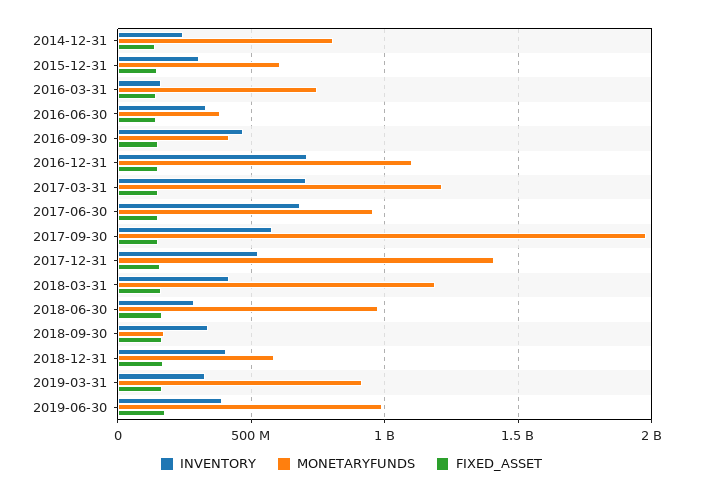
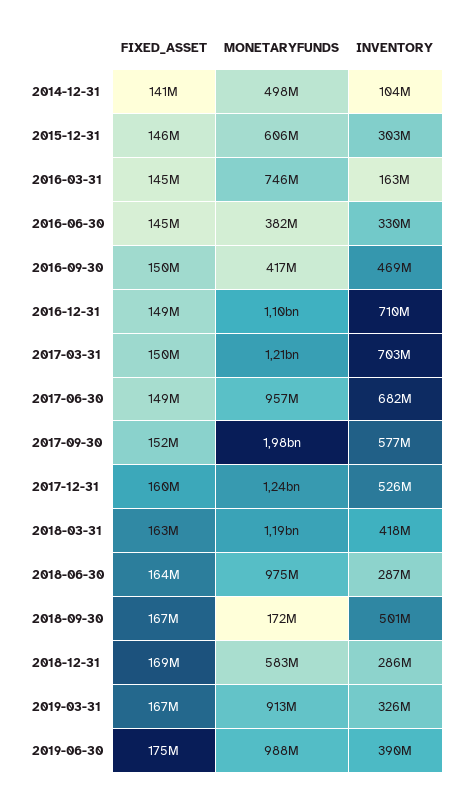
  {
    "INVENTORY": {
-     "2014-12-31": 250000000,
+     "2014-12-31": 104000000,
      "2015-12-31": 303000000,
      "2016-03-31": 163000000,
      "2016-06-30": 330000000,
      "2016-09-30": 469000000,
      "2016-12-31": 710000000,
      "2017-03-31": 703000000,
      "2017-06-30": 682000000,
      "2017-09-30": 577000000,
      "2017-12-31": 526000000,
      "2018-03-31": 418000000,
      "2018-06-30": 287000000,
-     "2018-09-30": 350000000,
+     "2018-09-30": 501000000,
-     "2018-12-31": 400000000,
+     "2018-12-31": 286000000,
      "2019-03-31": 326000000,
      "2019-06-30": 390000000
    },
    "MONETARYFUNDS": {
-     "2014-12-31": 800000000,
+     "2014-12-31": 498000000,
      "2015-12-31": 606000000,
      "2016-03-31": 746000000,
      "2016-06-30": 382000000,
      "2016-09-30": 417000000,
      "2016-12-31": 1100000000,
      "2017-03-31": 1210000000,
      "2017-06-30": 957000000,
      "2017-09-30": 1980000000,
-     "2017-12-31": 1400000000,
+     "2017-12-31": 1240000000,
      "2018-03-31": 1190000000,
      "2018-06-30": 975000000,
      "2018-09-30": 172000000,
      "2018-12-31": 583000000,
      "2019-03-31": 913000000,
      "2019-06-30": 988000000
    },
    "FIXED_ASSET": {
      "2014-12-31": 141000000,
      "2015-12-31": 146000000,
      "2016-03-31": 145000000,
      "2016-06-30": 145000000,
      "2016-09-30": 150000000,
      "2016-12-31": 149000000,
      "2017-03-31": 150000000,
      "2017-06-30": 149000000,
      "2017-09-30": 152000000,
      "2017-12-31": 160000000,
      "2018-03-31": 163000000,
      "2018-06-30": 164000000,
      "2018-09-30": 167000000,
      "2018-12-31": 169000000,
      "2019-03-31": 167000000,
      "2019-06-30": 175000000
    }
  }

